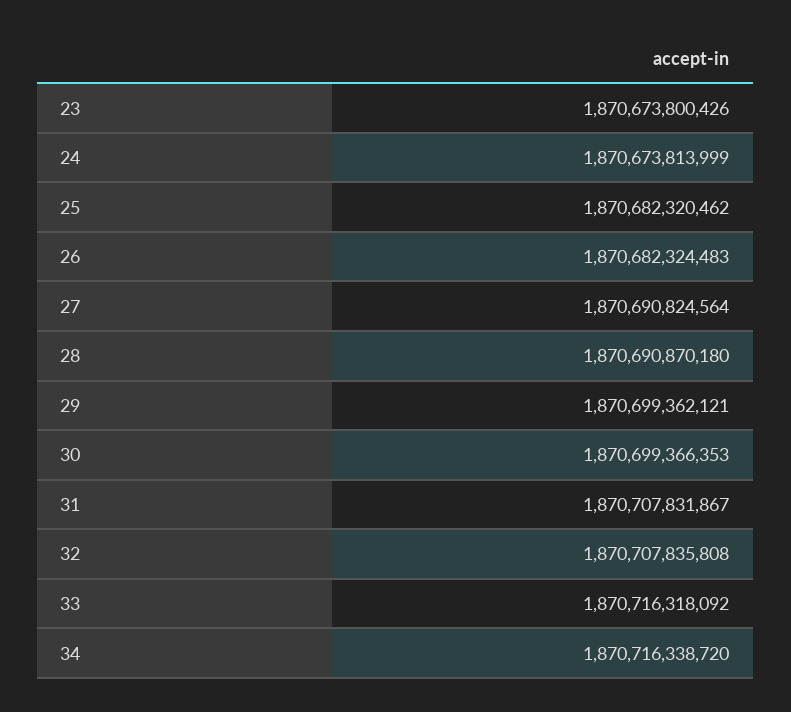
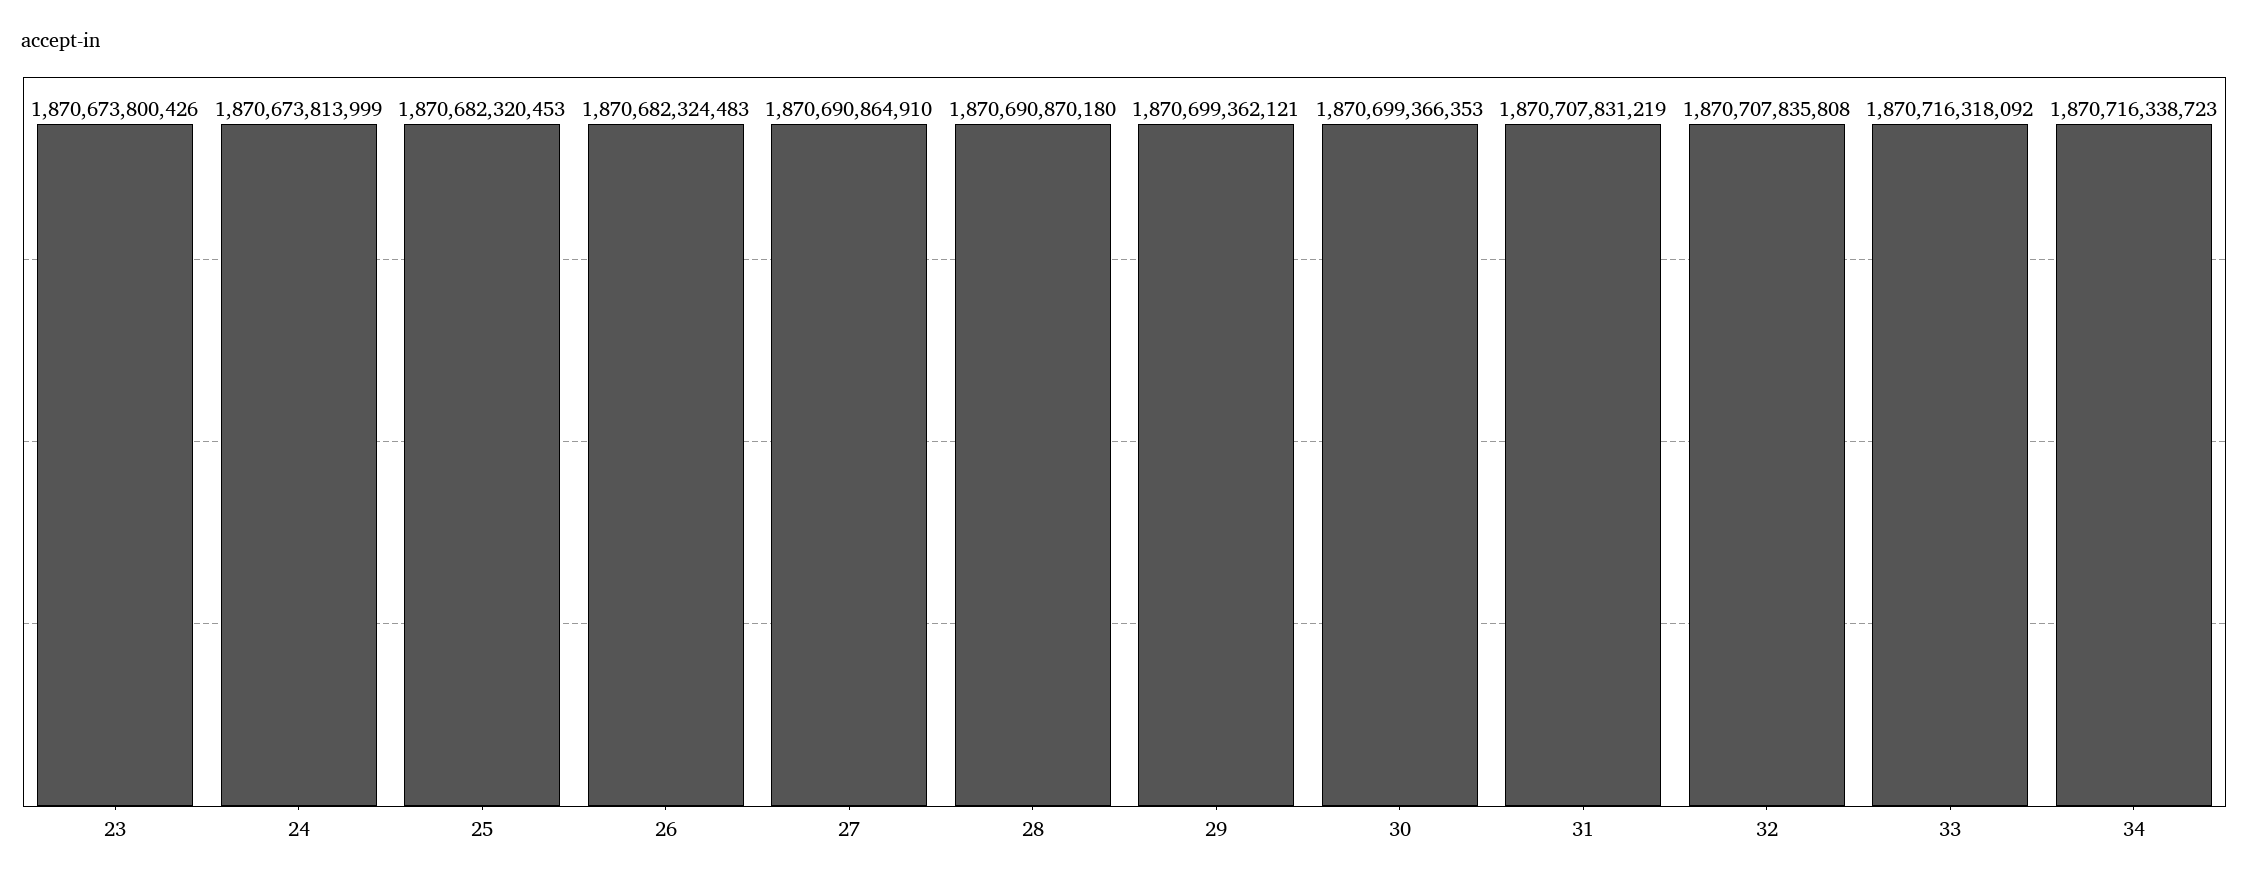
  {
    "23": 1870673800426,
    "24": 1870673813999,
-   "25": 1870682320462,
+   "25": 1870682320453,
    "26": 1870682324483,
-   "27": 1870690824564,
+   "27": 1870690864910,
    "28": 1870690870180,
    "29": 1870699362121,
    "30": 1870699366353,
-   "31": 1870707831867,
+   "31": 1870707831219,
    "32": 1870707835808,
    "33": 1870716318092,
-   "34": 1870716338720
+   "34": 1870716338723
  }

